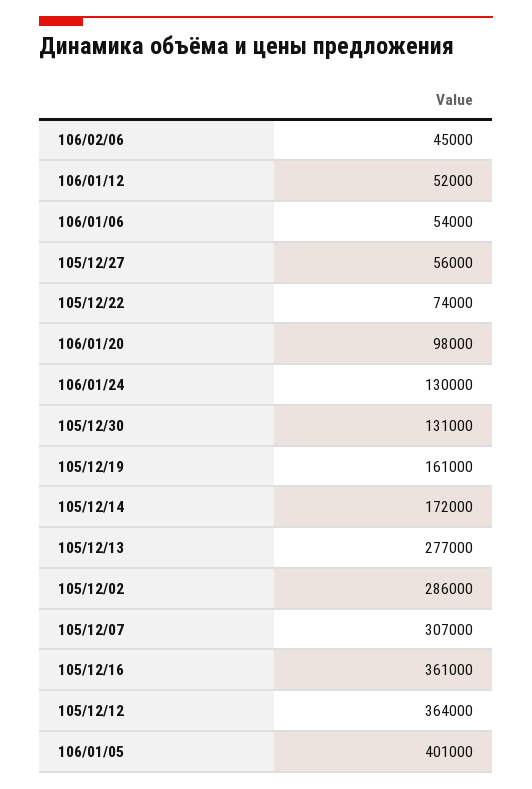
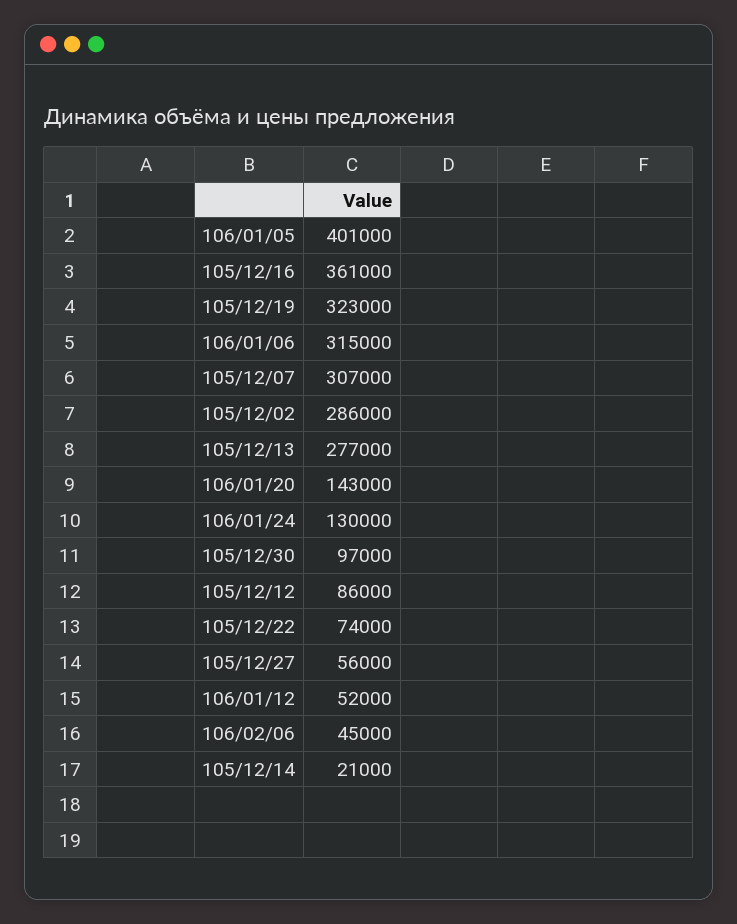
  {
    "106/02/06": 45000,
    "106/01/12": 52000,
-   "106/01/06": 54000,
+   "106/01/06": 315000,
    "105/12/27": 56000,
    "105/12/22": 74000,
-   "106/01/20": 98000,
+   "106/01/20": 143000,
    "106/01/24": 130000,
-   "105/12/30": 131000,
+   "105/12/30": 97000,
-   "105/12/19": 161000,
+   "105/12/19": 323000,
-   "105/12/14": 172000,
+   "105/12/14": 21000,
    "105/12/13": 277000,
    "105/12/02": 286000,
    "105/12/07": 307000,
    "105/12/16": 361000,
-   "105/12/12": 364000,
+   "105/12/12": 86000,
    "106/01/05": 401000
  }

